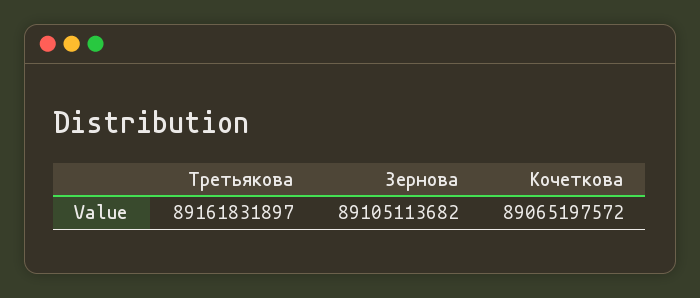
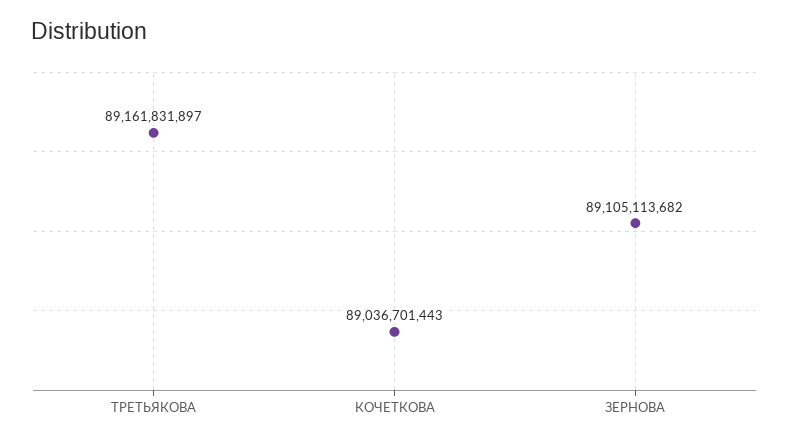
  {
    "Третьякова": 89161831897,
    "Зернова": 89105113682,
-   "Кочеткова": 89065197572
+   "Кочеткова": 89036701443
  }

